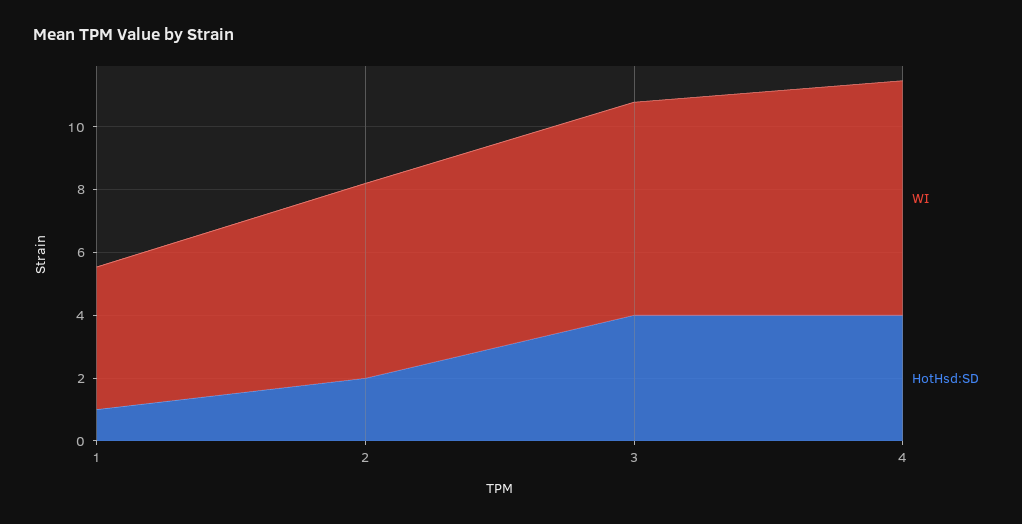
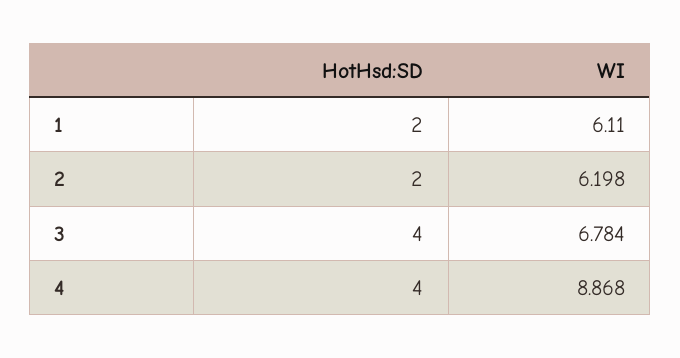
  {
    "WI": {
-     "1": 4.5,
+     "1": 6.11,
      "2": 6.198,
      "3": 6.784,
-     "4": 7.5
+     "4": 8.868
    },
    "HotHsd:SD": {
-     "1": 1,
+     "1": 2,
      "2": 2,
      "3": 4,
      "4": 4
    }
  }

